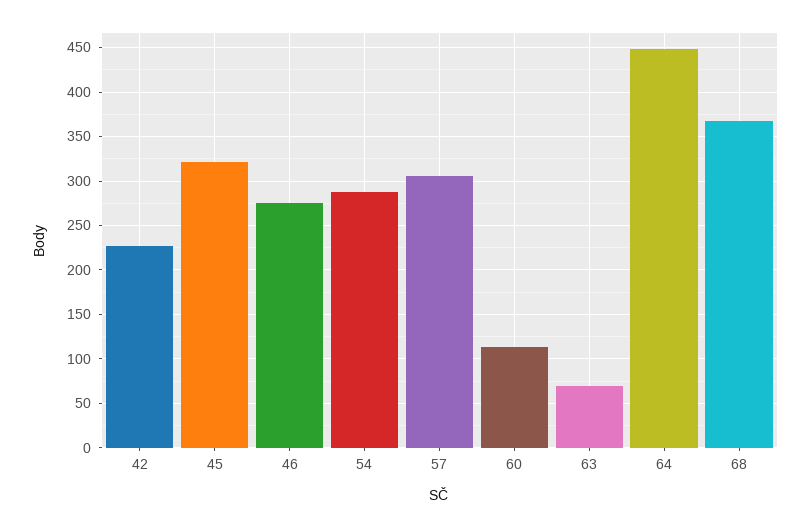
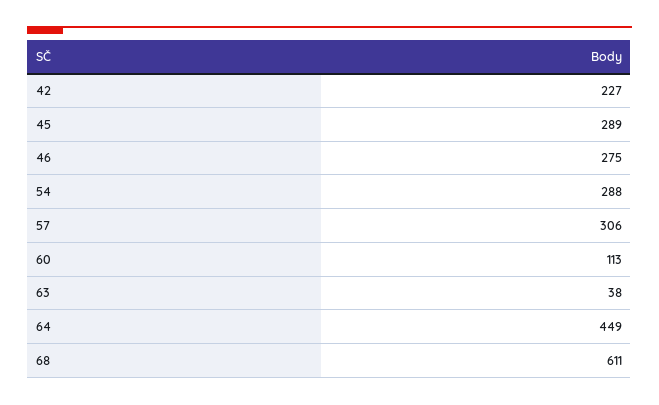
  {
    "42": 227,
-   "45": 320,
+   "45": 289,
    "46": 275,
    "54": 288,
    "57": 306,
    "60": 113,
-   "63": 70,
+   "63": 38,
    "64": 449,
-   "68": 370
+   "68": 611
  }

